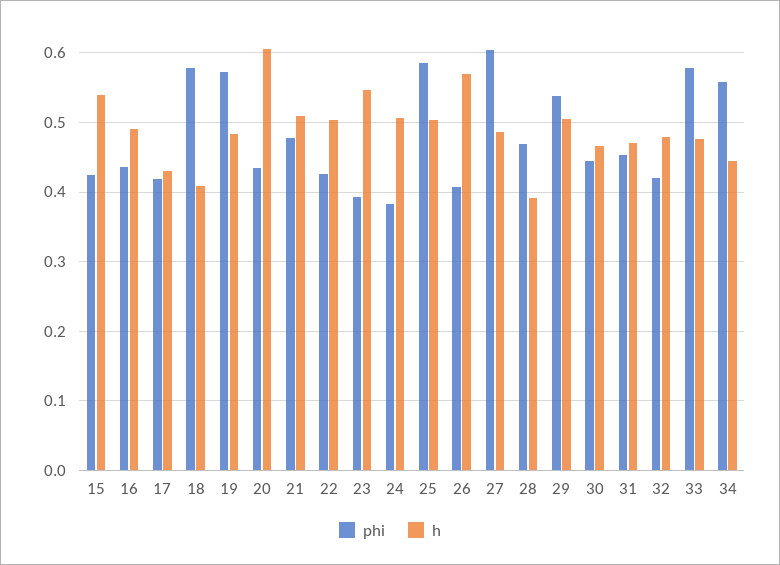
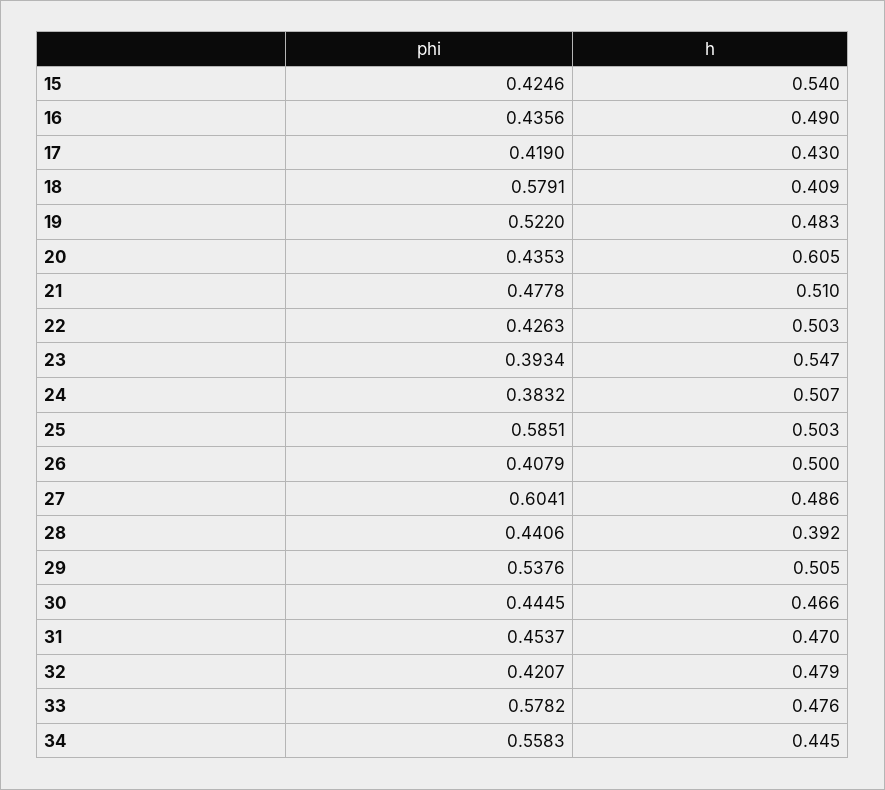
  {
    "phi": {
      "15": 0.4246,
      "16": 0.4356,
      "17": 0.419,
      "18": 0.5791,
-     "19": 0.57,
+     "19": 0.522,
      "20": 0.4353,
      "21": 0.4778,
      "22": 0.4263,
      "23": 0.3934,
      "24": 0.3832,
      "25": 0.5851,
      "26": 0.4079,
      "27": 0.6041,
-     "28": 0.47,
+     "28": 0.4406,
      "29": 0.5376,
      "30": 0.4445,
      "31": 0.4537,
      "32": 0.4207,
      "33": 0.5782,
      "34": 0.5583
    },
    "h": {
      "15": 0.54,
      "16": 0.49,
      "17": 0.43,
      "18": 0.409,
      "19": 0.483,
      "20": 0.605,
      "21": 0.51,
      "22": 0.503,
      "23": 0.547,
      "24": 0.507,
      "25": 0.503,
-     "26": 0.57,
+     "26": 0.5,
      "27": 0.486,
      "28": 0.392,
      "29": 0.505,
      "30": 0.466,
      "31": 0.47,
      "32": 0.479,
      "33": 0.476,
      "34": 0.445
    }
  }

